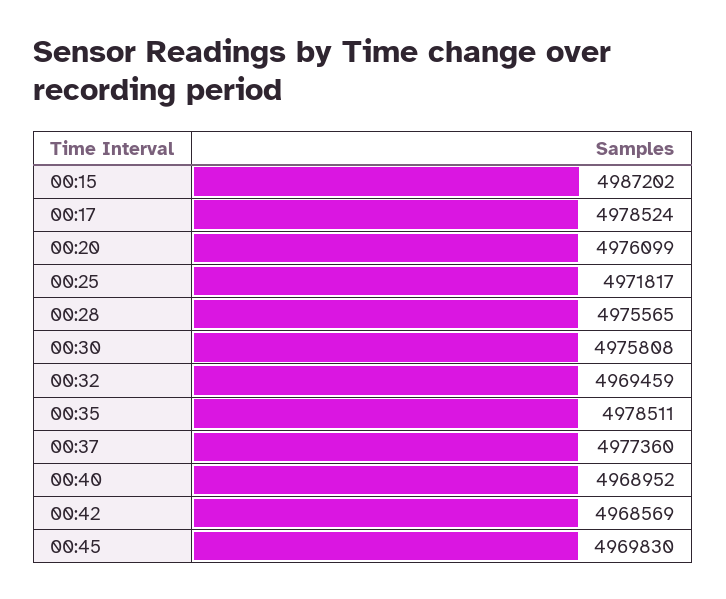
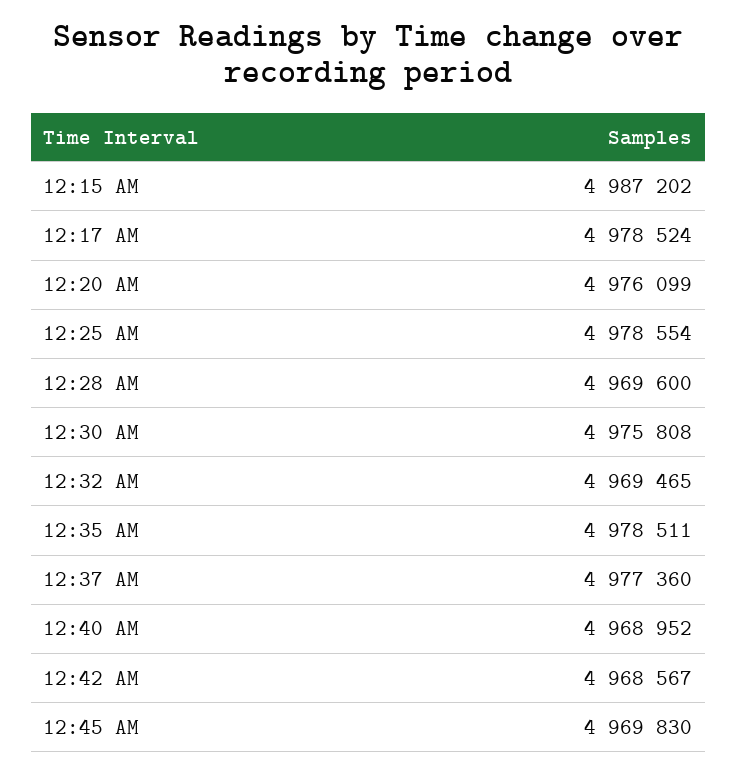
  {
    "00:15": 4987202,
    "00:17": 4978524,
    "00:20": 4976099,
-   "00:25": 4971817,
+   "00:25": 4978554,
-   "00:28": 4975565,
+   "00:28": 4969600,
    "00:30": 4975808,
-   "00:32": 4969459,
+   "00:32": 4969465,
    "00:35": 4978511,
    "00:37": 4977360,
    "00:40": 4968952,
-   "00:42": 4968569,
+   "00:42": 4968567,
    "00:45": 4969830
  }

